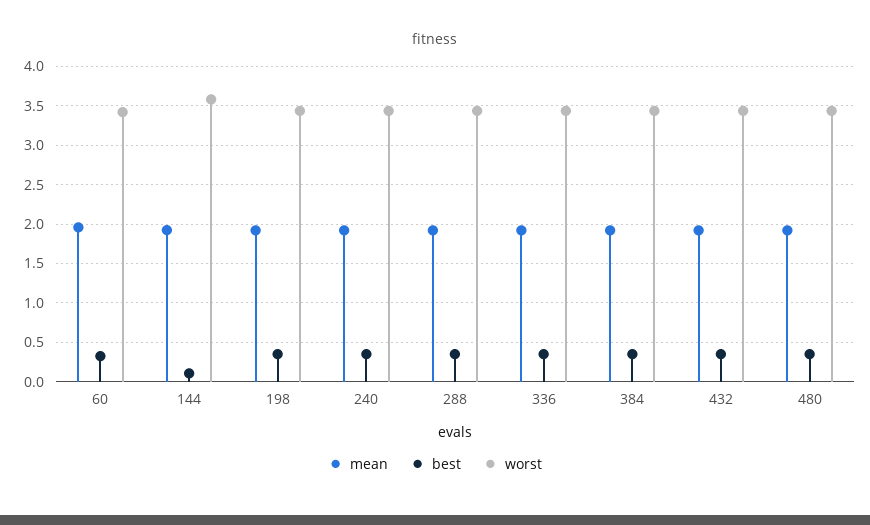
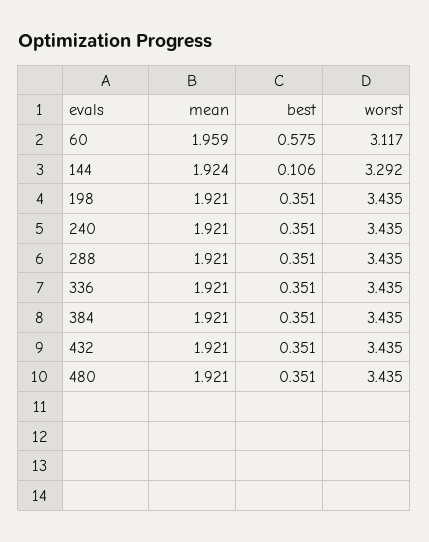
  {
    "mean": {
      "60": 1.959,
      "144": 1.924,
      "198": 1.921,
      "240": 1.921,
      "288": 1.921,
      "336": 1.921,
      "384": 1.921,
      "432": 1.921,
      "480": 1.921
    },
    "best": {
-     "60": 0.3,
+     "60": 0.575,
      "144": 0.106,
      "198": 0.351,
      "240": 0.351,
      "288": 0.351,
      "336": 0.351,
      "384": 0.351,
      "432": 0.351,
      "480": 0.351
    },
    "worst": {
-     "60": 3.4,
+     "60": 3.117,
-     "144": 3.6,
+     "144": 3.292,
      "198": 3.435,
      "240": 3.435,
      "288": 3.435,
      "336": 3.435,
      "384": 3.435,
      "432": 3.435,
      "480": 3.435
    }
  }

